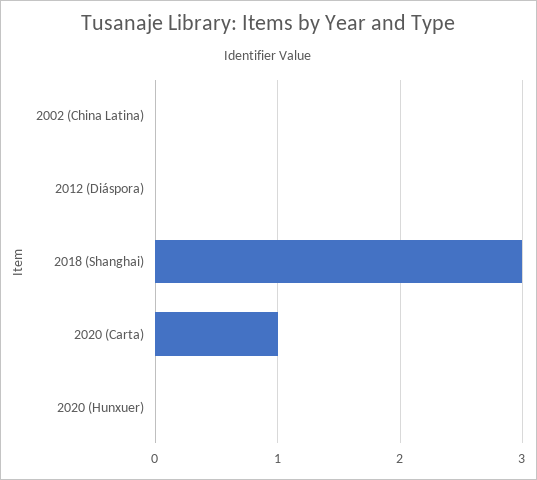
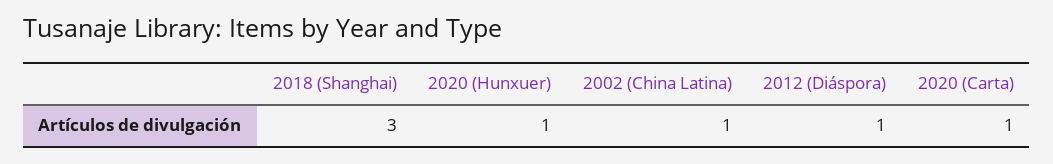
  {
-   "2002 (China Latina)": 0,
+   "2002 (China Latina)": 1,
-   "2012 (Diáspora)": 0,
+   "2012 (Diáspora)": 1,
    "2018 (Shanghai)": 3,
    "2020 (Carta)": 1,
-   "2020 (Hunxuer)": 0
+   "2020 (Hunxuer)": 1
  }

